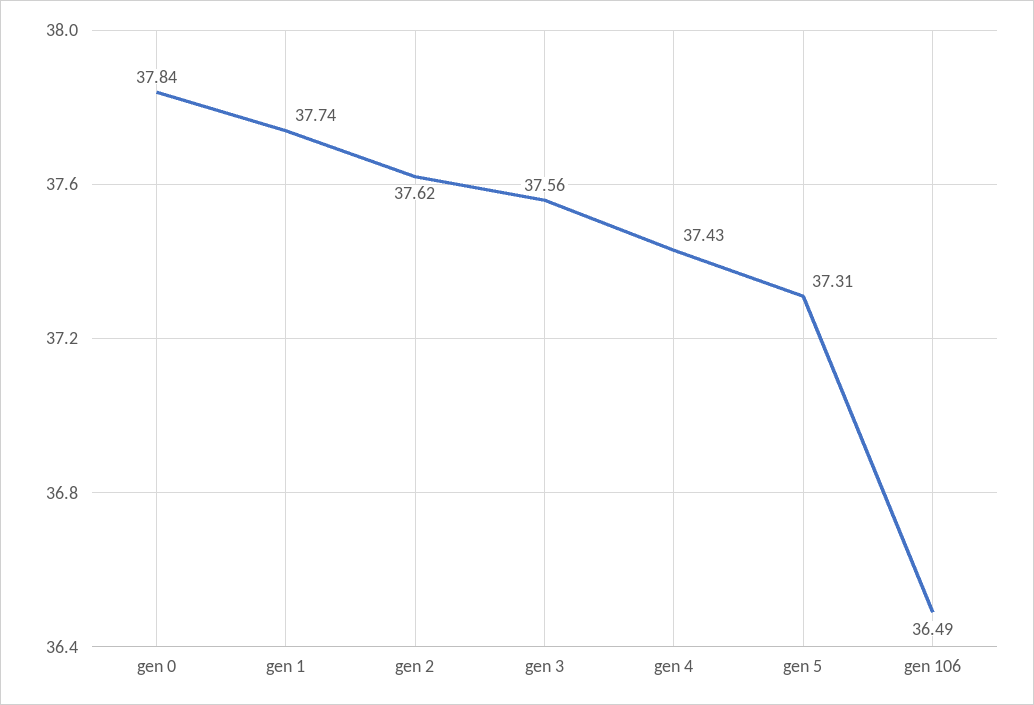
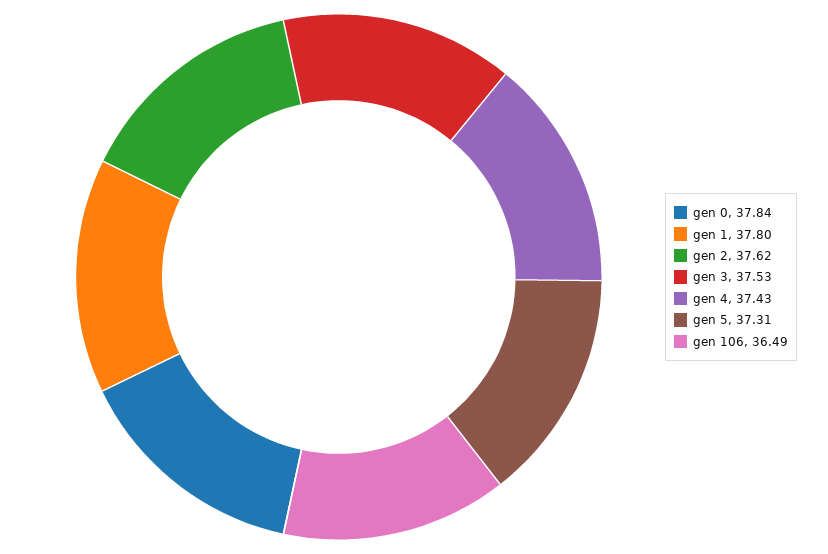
  {
    "gen 0": 37.84,
-   "gen 1": 37.74,
+   "gen 1": 37.8,
    "gen 2": 37.62,
-   "gen 3": 37.56,
+   "gen 3": 37.53,
    "gen 4": 37.43,
    "gen 5": 37.31,
    "gen 106": 36.49
  }

